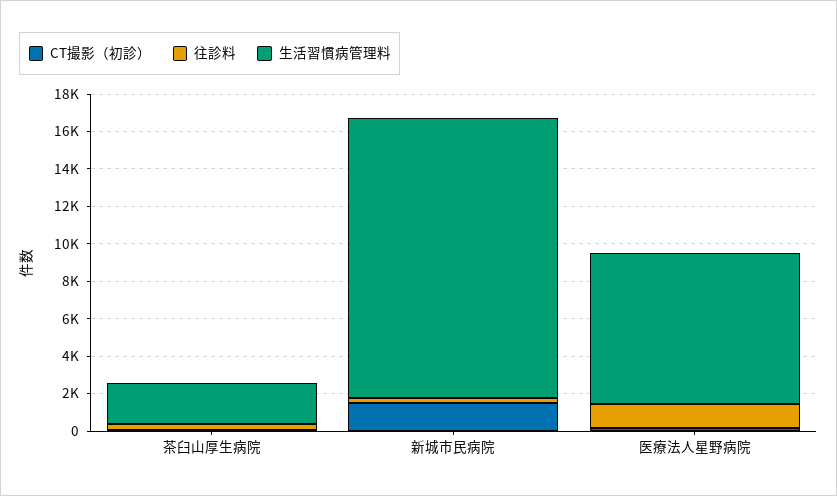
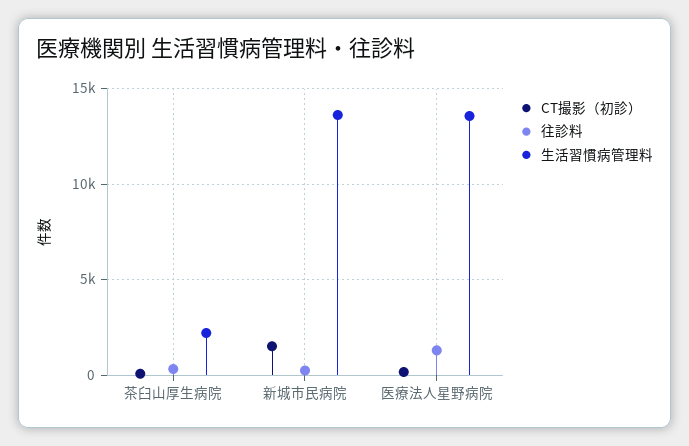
  {
    "CT撮影（初診）": {
      "茶臼山厚生病院": 0,
      "新城市民病院": 1500,
      "医療法人星野病院": 0
    },
    "往診料": {
      "茶臼山厚生病院": 500,
      "新城市民病院": 0,
      "医療法人星野病院": 1500
    },
    "生活習慣病管理料": {
      "茶臼山厚生病院": 2000,
-     "新城市民病院": 15000,
+     "新城市民病院": 13500,
-     "医療法人星野病院": 8000
+     "医療法人星野病院": 13500
    }
  }

